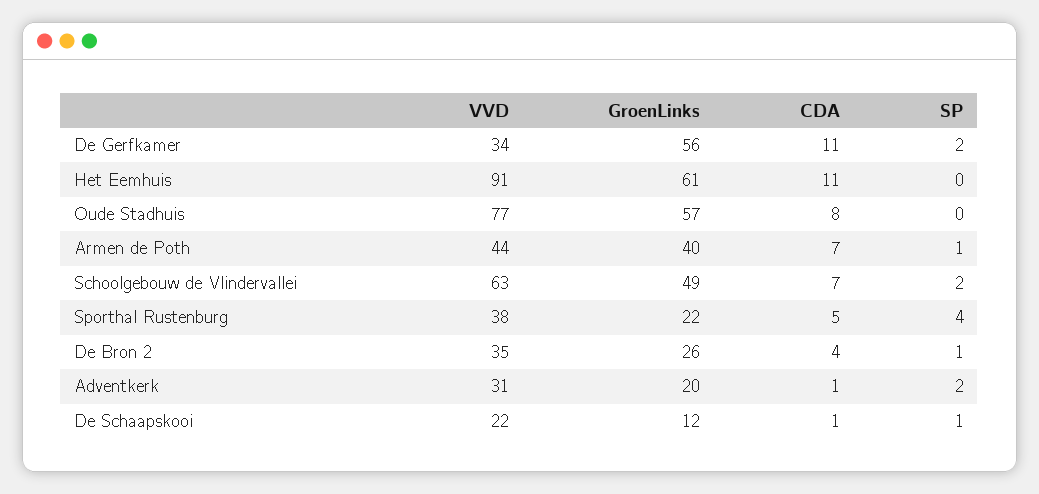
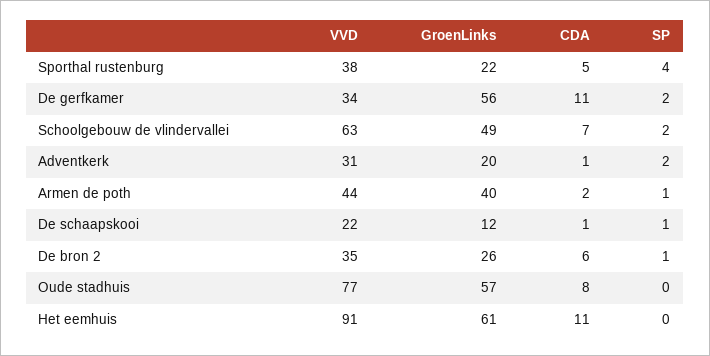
  {
    "VVD": {
      "De Gerfkamer": 34,
      "Het Eemhuis": 91,
      "Oude Stadhuis": 77,
      "Armen de Poth": 44,
      "Schoolgebouw de Vlindervallei": 63,
      "Sporthal Rustenburg": 38,
      "De Bron 2": 35,
      "Adventkerk": 31,
      "De Schaapskooi": 22
    },
    "GroenLinks": {
      "De Gerfkamer": 56,
      "Het Eemhuis": 61,
      "Oude Stadhuis": 57,
      "Armen de Poth": 40,
      "Schoolgebouw de Vlindervallei": 49,
      "Sporthal Rustenburg": 22,
      "De Bron 2": 26,
      "Adventkerk": 20,
      "De Schaapskooi": 12
    },
    "CDA": {
      "De Gerfkamer": 11,
      "Het Eemhuis": 11,
      "Oude Stadhuis": 8,
-     "Armen de Poth": 7,
+     "Armen de Poth": 2,
      "Schoolgebouw de Vlindervallei": 7,
      "Sporthal Rustenburg": 5,
-     "De Bron 2": 4,
+     "De Bron 2": 6,
      "Adventkerk": 1,
      "De Schaapskooi": 1
    },
    "SP": {
      "De Gerfkamer": 2,
      "Het Eemhuis": 0,
      "Oude Stadhuis": 0,
      "Armen de Poth": 1,
      "Schoolgebouw de Vlindervallei": 2,
      "Sporthal Rustenburg": 4,
      "De Bron 2": 1,
      "Adventkerk": 2,
      "De Schaapskooi": 1
    }
  }

